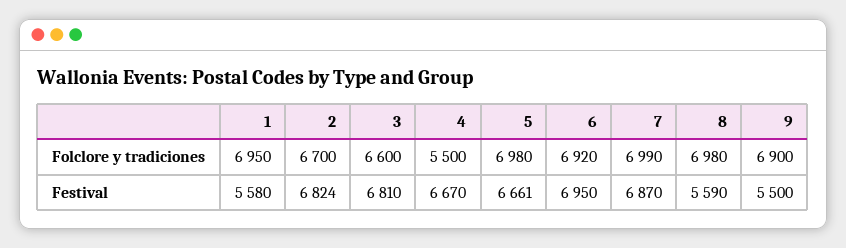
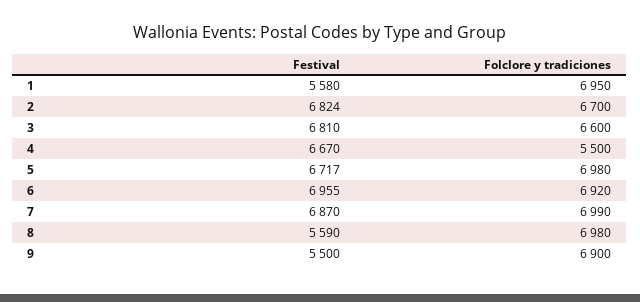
  {
    "1": {
      "Folclore y tradiciones": 6950,
      "Festival": 5580
    },
    "2": {
      "Folclore y tradiciones": 6700,
      "Festival": 6824
    },
    "3": {
      "Folclore y tradiciones": 6600,
      "Festival": 6810
    },
    "4": {
      "Folclore y tradiciones": 5500,
      "Festival": 6670
    },
    "5": {
      "Folclore y tradiciones": 6980,
-     "Festival": 6661
+     "Festival": 6717
    },
    "6": {
      "Folclore y tradiciones": 6920,
-     "Festival": 6950
+     "Festival": 6955
    },
    "7": {
      "Folclore y tradiciones": 6990,
      "Festival": 6870
    },
    "8": {
      "Folclore y tradiciones": 6980,
      "Festival": 5590
    },
    "9": {
      "Folclore y tradiciones": 6900,
      "Festival": 5500
    }
  }

